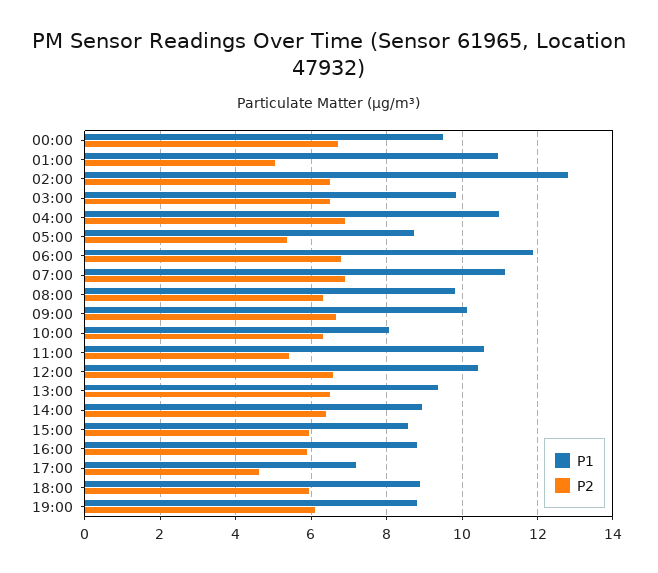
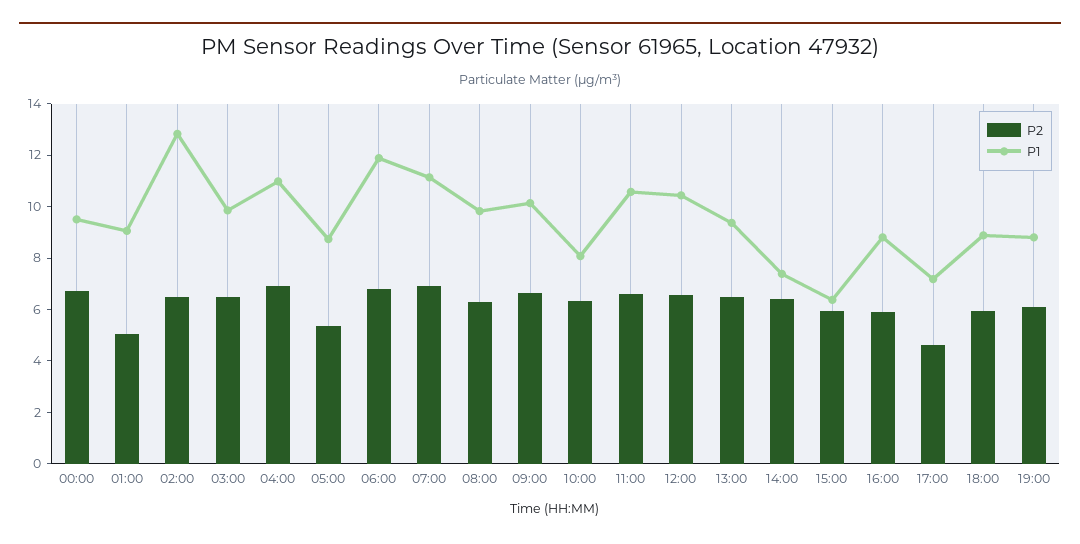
  {
    "P1": {
      "00:00": 9.6,
-     "01:00": 11,
+     "01:00": 9,
      "02:00": 12.8,
      "03:00": 9.8,
      "04:00": 11,
      "05:00": 8.8,
      "06:00": 11.8,
      "07:00": 11.2,
      "08:00": 9.8,
      "09:00": 10.2,
      "10:00": 8,
      "11:00": 10.6,
      "12:00": 10.4,
      "13:00": 9.4,
-     "14:00": 9,
+     "14:00": 7.5,
-     "15:00": 8.6,
+     "15:00": 6.5,
      "16:00": 8.8,
      "17:00": 7.2,
      "18:00": 8.8,
      "19:00": 8.8
    },
    "P2": {
      "00:00": 6.8,
      "01:00": 5,
      "02:00": 6.6,
      "03:00": 6.6,
      "04:00": 7,
      "05:00": 5.4,
      "06:00": 6.8,
      "07:00": 7,
      "08:00": 6.4,
      "09:00": 6.6,
      "10:00": 6.4,
-     "11:00": 5.4,
+     "11:00": 6.5,
      "12:00": 6.6,
      "13:00": 6.6,
      "14:00": 6.4,
      "15:00": 6,
      "16:00": 6,
      "17:00": 4.6,
      "18:00": 6,
      "19:00": 6.2
    }
  }

